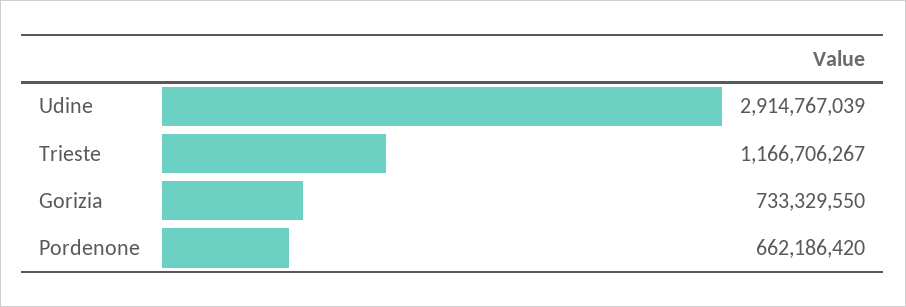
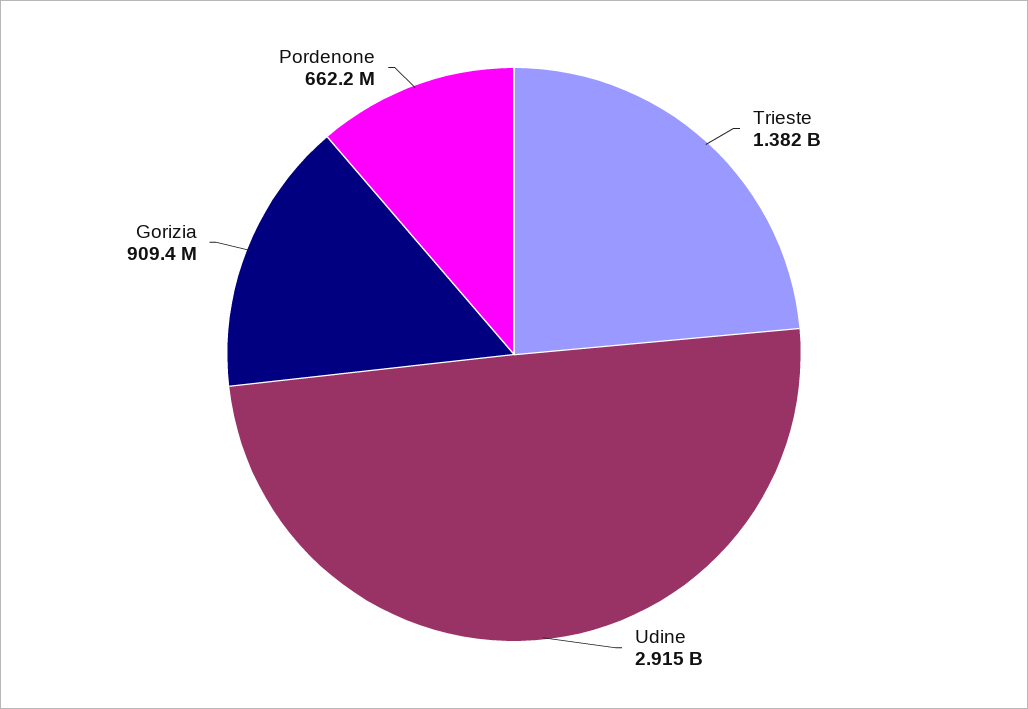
  {
    "Udine": 2914767039,
-   "Trieste": 1166706267,
+   "Trieste": 1382000000,
-   "Gorizia": 733329550,
+   "Gorizia": 909400000,
    "Pordenone": 662186420
  }

